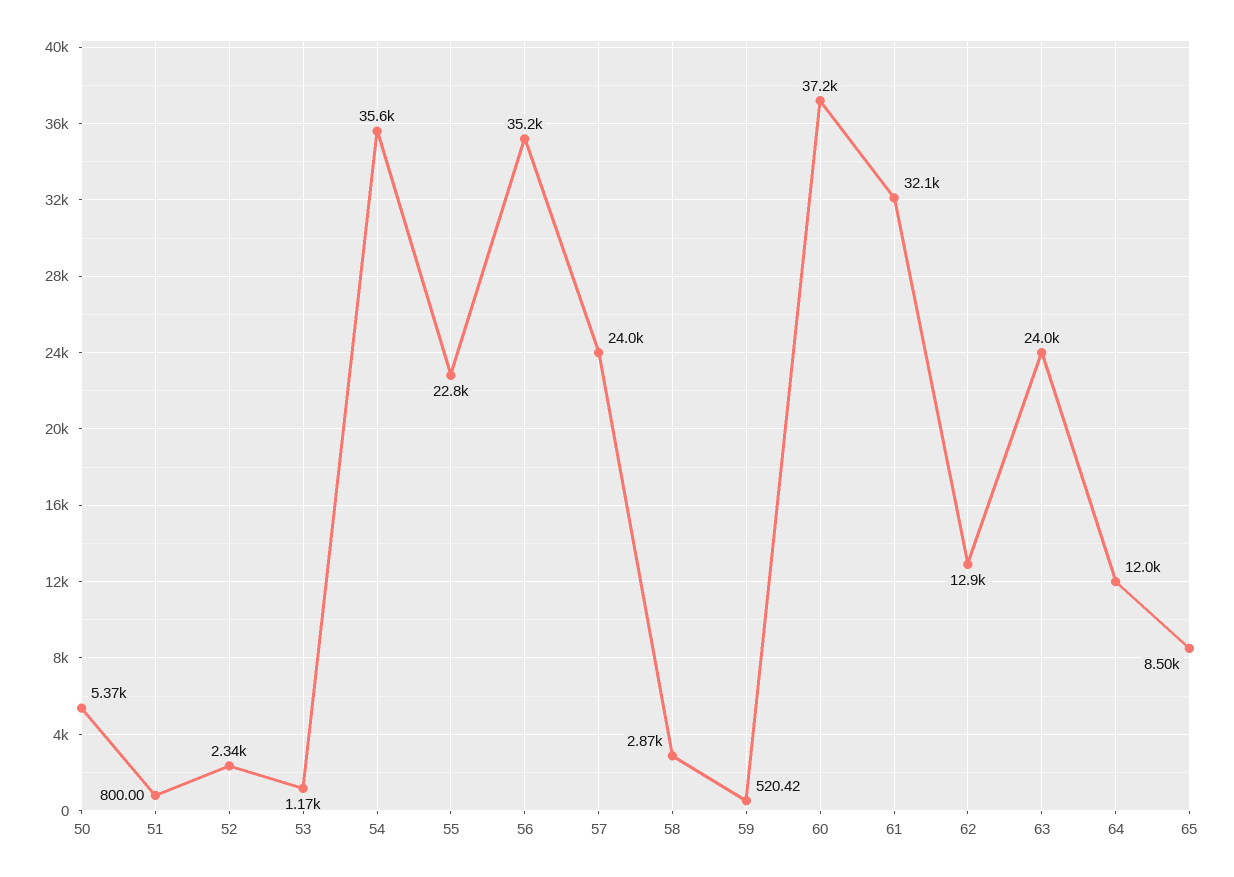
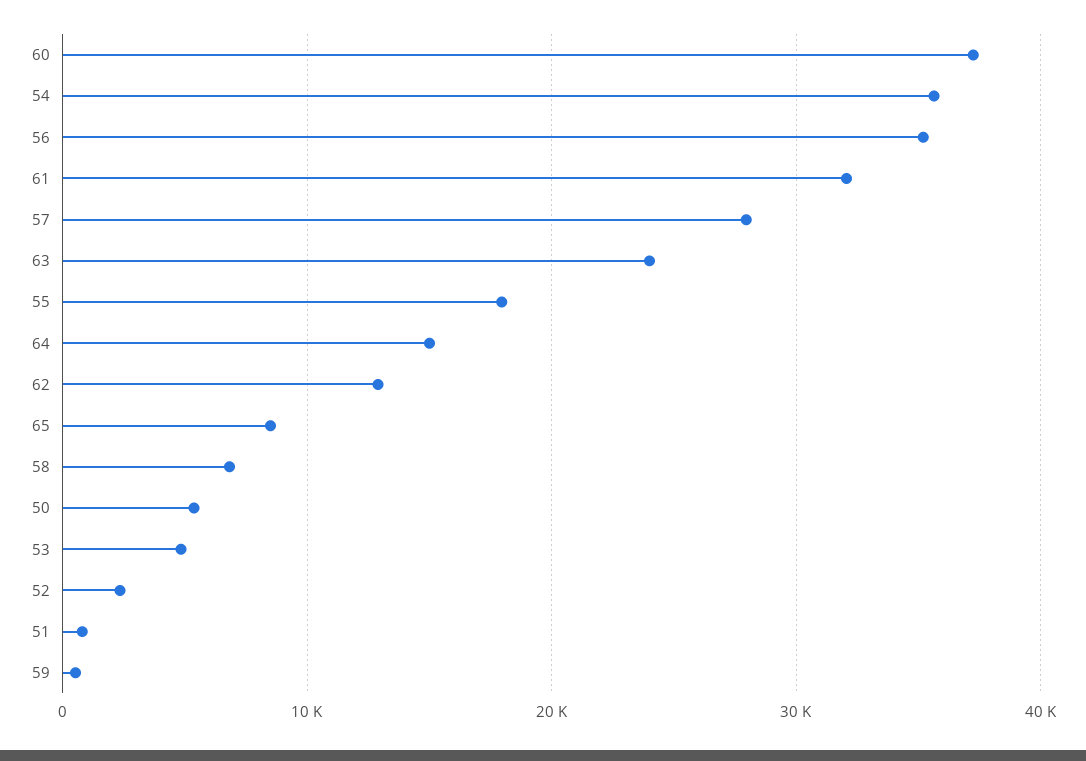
  {
    "50": 5370,
    "51": 800,
    "52": 2340,
-   "53": 1170,
+   "53": 5000,
    "54": 35600,
-   "55": 22800,
+   "55": 18000,
    "56": 35200,
-   "57": 24000,
+   "57": 28000,
-   "58": 2870,
+   "58": 7000,
    "59": 520.42,
    "60": 37200,
    "61": 32100,
    "62": 12900,
    "63": 24000,
-   "64": 12000,
+   "64": 15000,
    "65": 8500
  }

